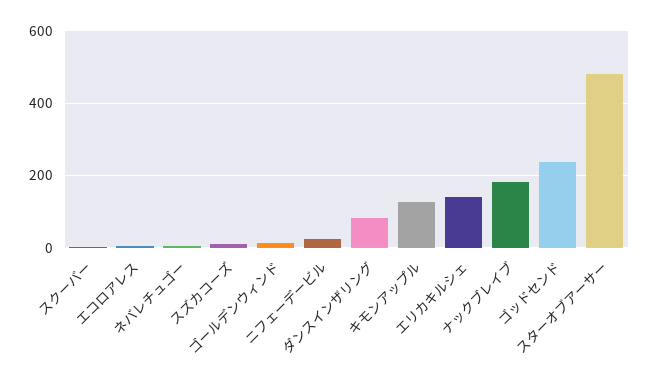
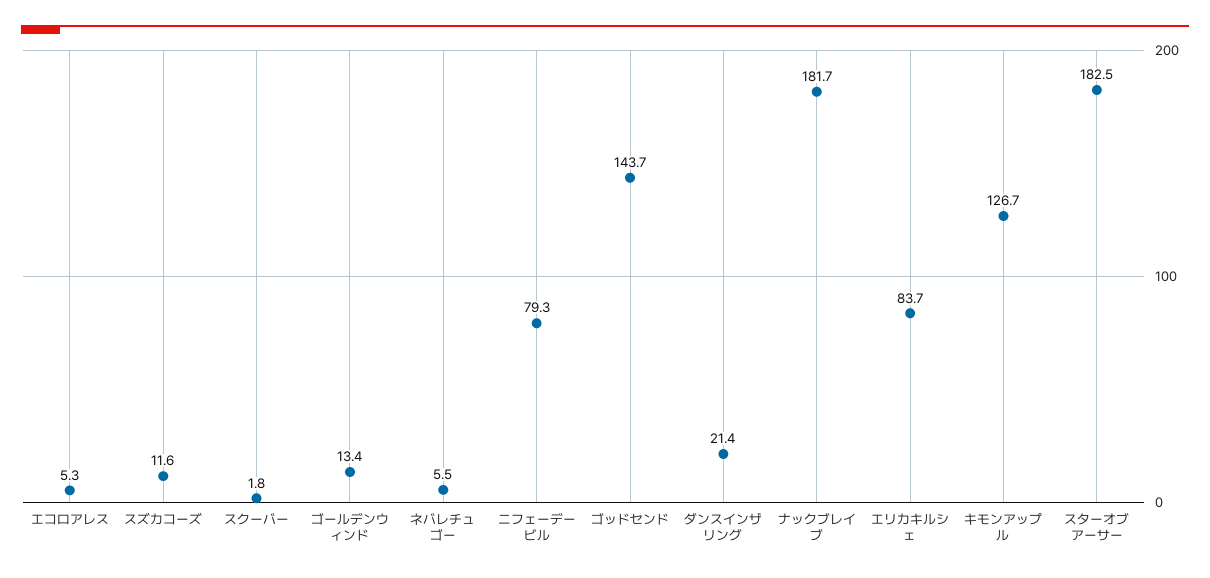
  {
    "スクーバー": 1.8,
    "エコロアレス": 5.3,
    "ネバレチュゴー": 5.5,
    "スズカコーズ": 11.6,
    "ゴールデンウィンド": 13.4,
-   "ニフェーデービル": 20,
+   "ニフェーデービル": 79.3,
-   "ダンスインザリング": 80,
+   "ダンスインザリング": 21.4,
    "キモンアップル": 126.7,
-   "エリカキルシェ": 140,
+   "エリカキルシェ": 83.7,
    "ナックブレイブ": 181.7,
-   "ゴッドセンド": 240,
+   "ゴッドセンド": 143.7,
-   "スターオブアーサー": 480
+   "スターオブアーサー": 182.5
  }

